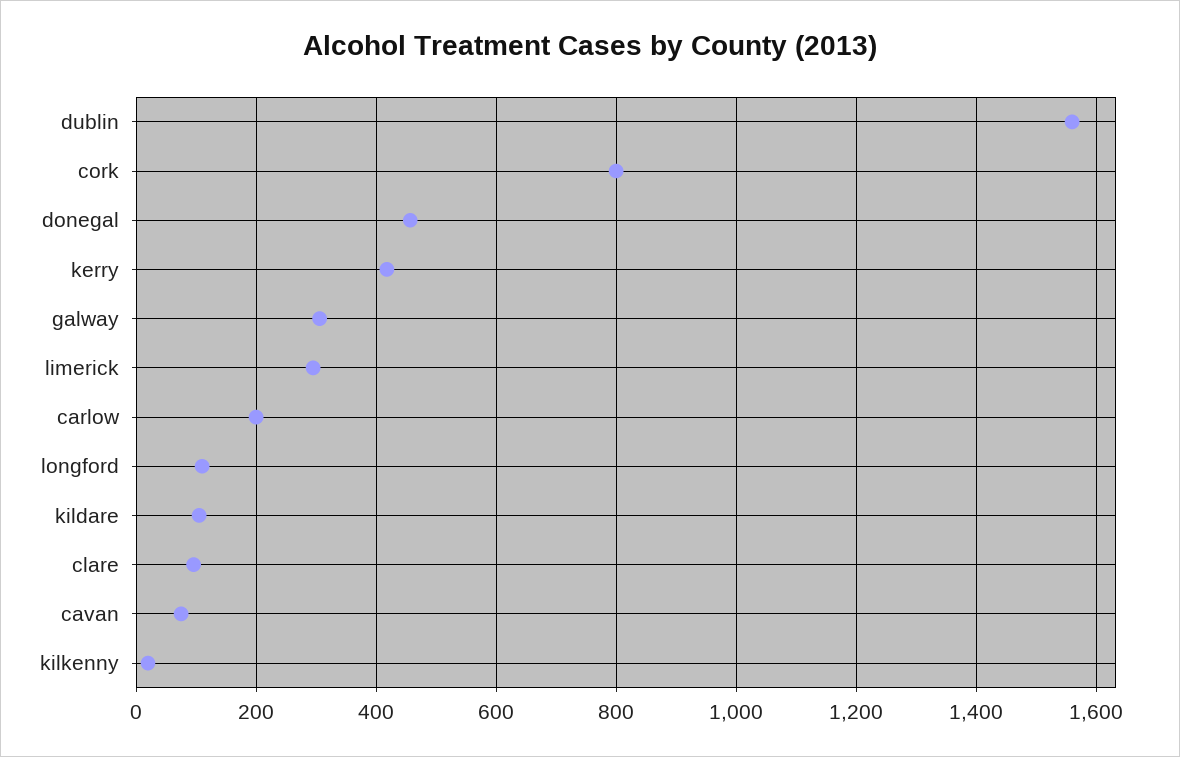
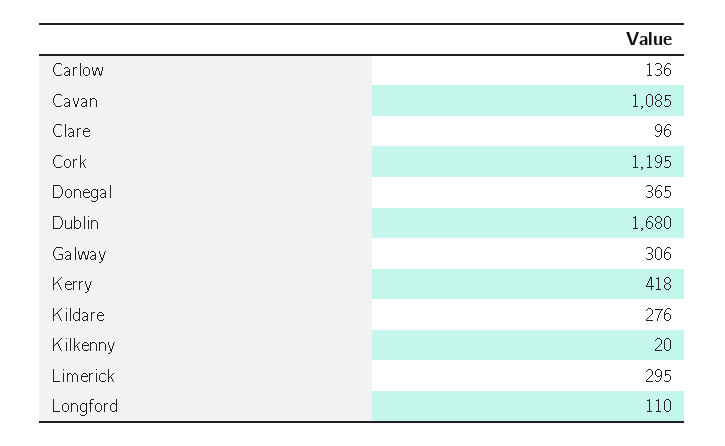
  {
-   "dublin": 1560,
+   "dublin": 1680,
-   "cork": 800,
+   "cork": 1195,
-   "donegal": 460,
+   "donegal": 365,
    "kerry": 418,
    "galway": 306,
    "limerick": 295,
-   "carlow": 200,
+   "carlow": 136,
    "longford": 110,
-   "kildare": 100,
+   "kildare": 276,
    "clare": 96,
-   "cavan": 80,
+   "cavan": 1085,
    "kilkenny": 20
  }

